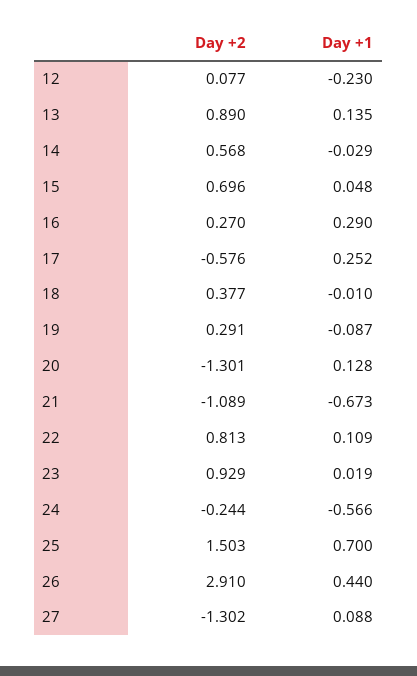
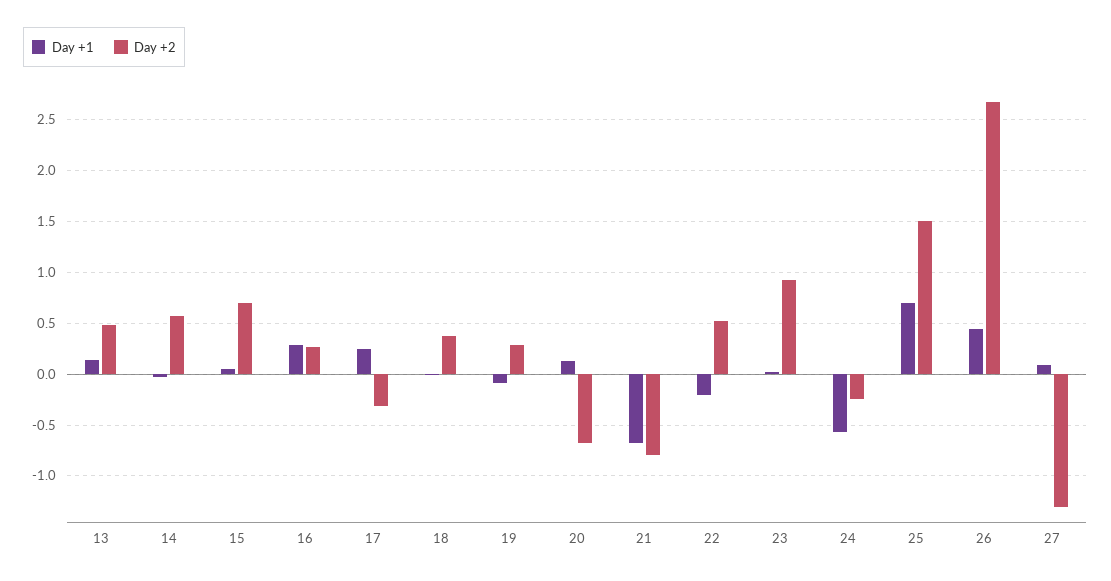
  {
    "Day +2": {
-     "12": 0.077,
-     "13": 0.89,
+     "13": 0.5,
      "14": 0.568,
      "15": 0.696,
      "16": 0.27,
-     "17": -0.576,
+     "17": -0.3,
      "18": 0.377,
      "19": 0.291,
-     "20": -1.301,
+     "20": -0.7,
-     "21": -1.089,
+     "21": -0.8,
-     "22": 0.813,
+     "22": 0.5,
      "23": 0.929,
      "24": -0.244,
      "25": 1.503,
-     "26": 2.91,
+     "26": 2.7,
      "27": -1.302
    },
    "Day +1": {
-     "12": -0.23,
      "13": 0.135,
      "14": -0.029,
      "15": 0.048,
      "16": 0.29,
      "17": 0.252,
      "18": -0.01,
      "19": -0.087,
      "20": 0.128,
      "21": -0.673,
-     "22": 0.109,
+     "22": -0.2,
      "23": 0.019,
      "24": -0.566,
      "25": 0.7,
      "26": 0.44,
      "27": 0.088
    }
  }

